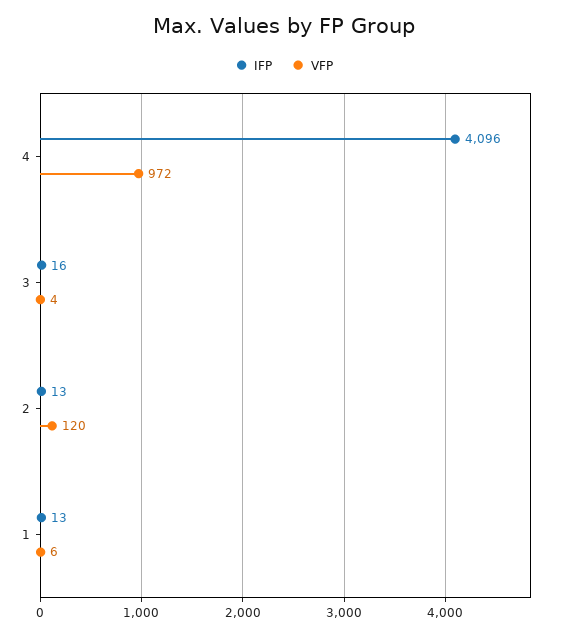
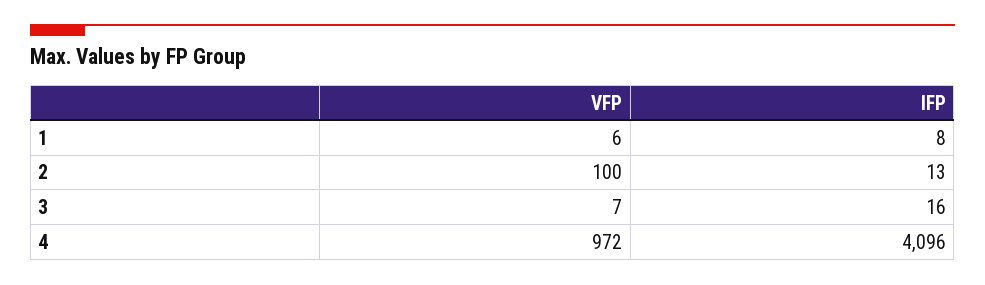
  {
    "IFP": {
      "4": 4096,
      "3": 16,
      "2": 13,
-     "1": 13
+     "1": 8
    },
    "VFP": {
      "4": 972,
-     "3": 4,
+     "3": 7,
-     "2": 120,
+     "2": 100,
      "1": 6
    }
  }

